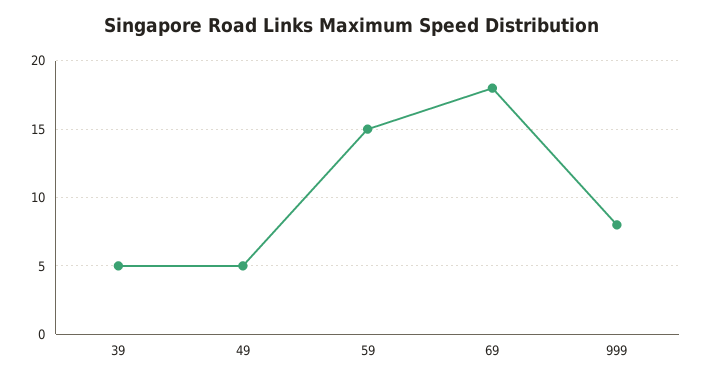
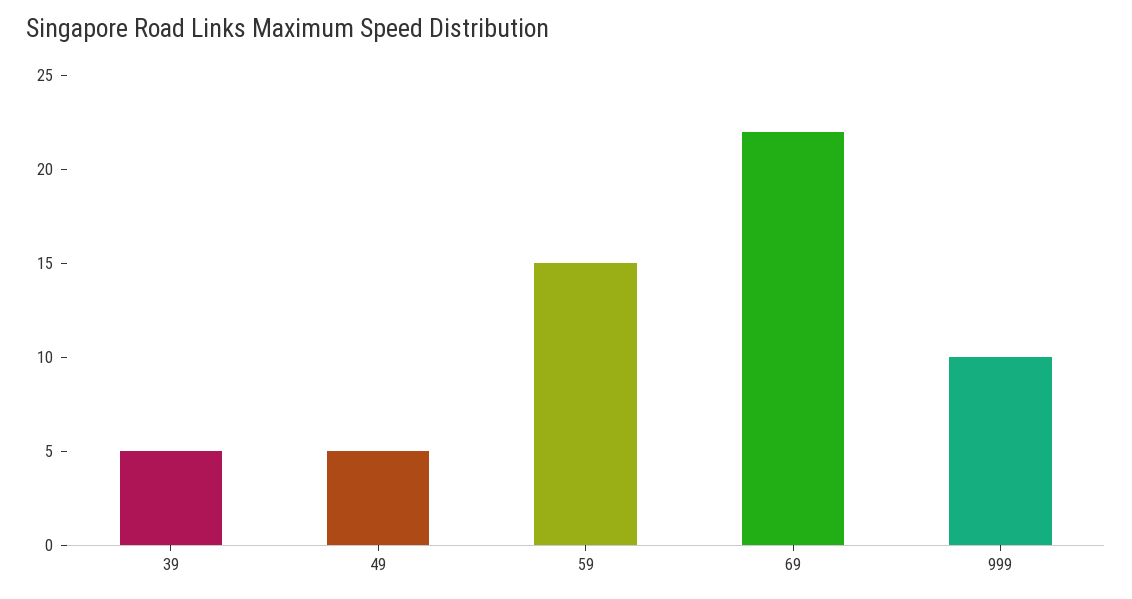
  {
    "39": 5,
    "49": 5,
    "59": 15,
-   "69": 18,
+   "69": 22,
-   "999": 8
+   "999": 10
  }

